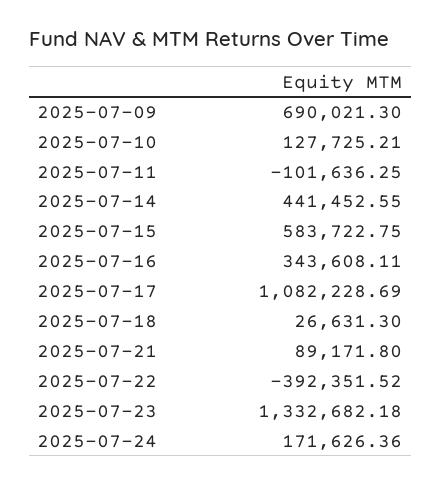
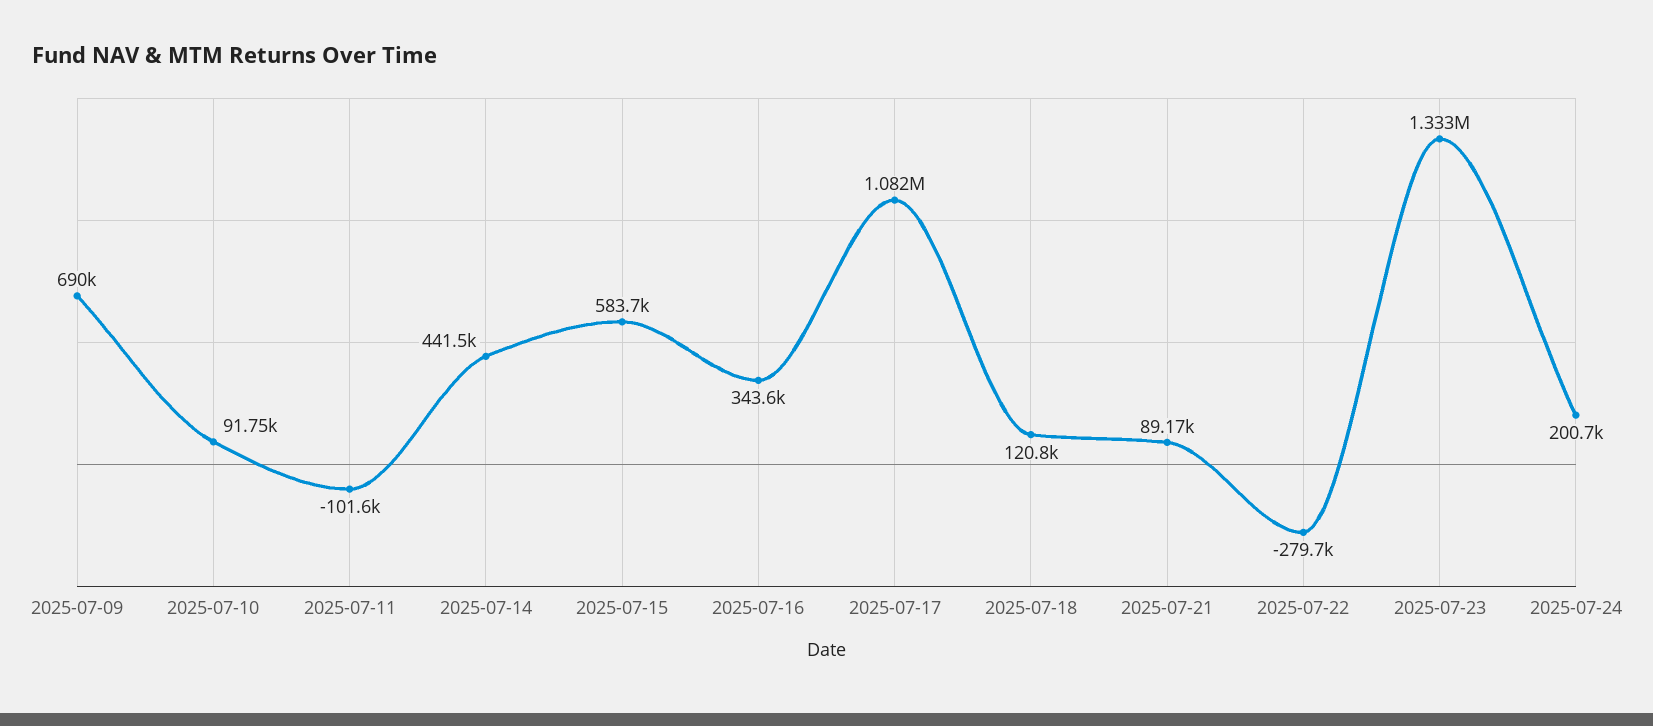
  {
    "2025-07-09": 690021.3,
-   "2025-07-10": 127725.21,
+   "2025-07-10": 91750,
    "2025-07-11": -101636.25,
    "2025-07-14": 441452.55,
    "2025-07-15": 583722.75,
    "2025-07-16": 343608.11,
    "2025-07-17": 1082228.69,
-   "2025-07-18": 26631.3,
+   "2025-07-18": 120800,
    "2025-07-21": 89171.8,
-   "2025-07-22": -392351.52,
+   "2025-07-22": -279700,
    "2025-07-23": 1332682.18,
-   "2025-07-24": 171626.36
+   "2025-07-24": 200700
  }

